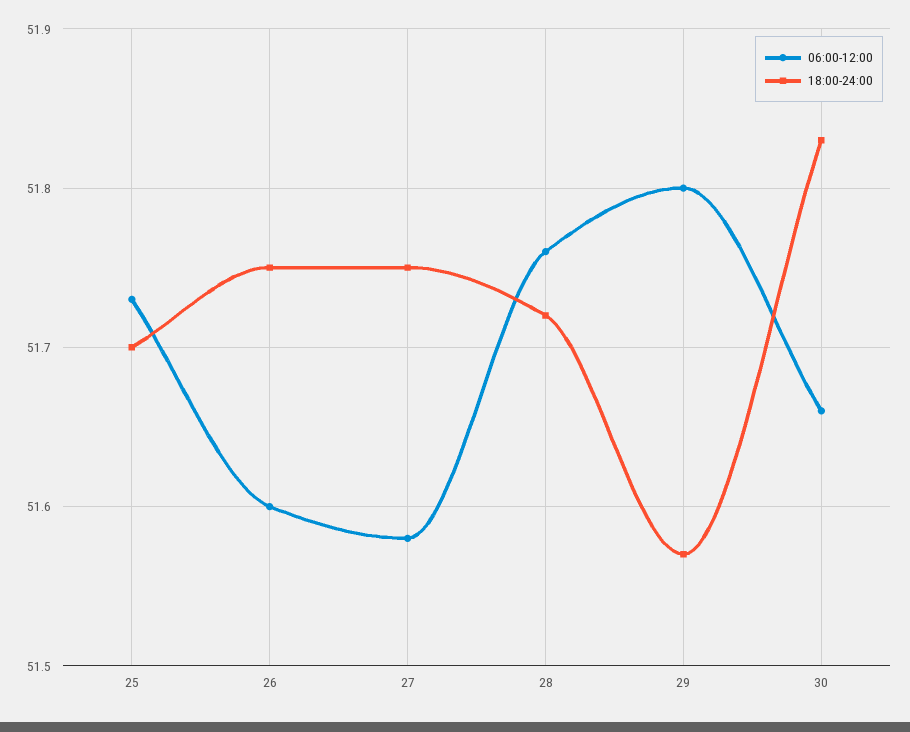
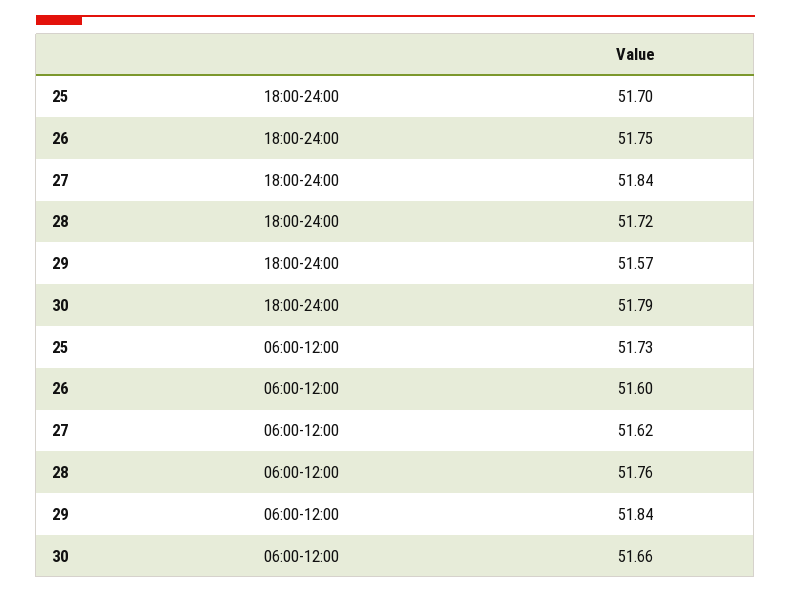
  {
    "06:00-12:00": {
      "25": 51.73,
      "26": 51.6,
-     "27": 51.58,
+     "27": 51.62,
      "28": 51.76,
-     "29": 51.8,
+     "29": 51.84,
      "30": 51.66
    },
    "18:00-24:00": {
      "25": 51.7,
      "26": 51.75,
-     "27": 51.75,
+     "27": 51.84,
      "28": 51.72,
      "29": 51.57,
-     "30": 51.83
+     "30": 51.79
    }
  }

